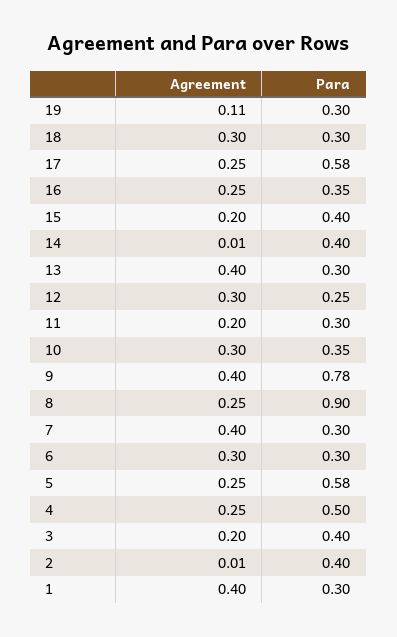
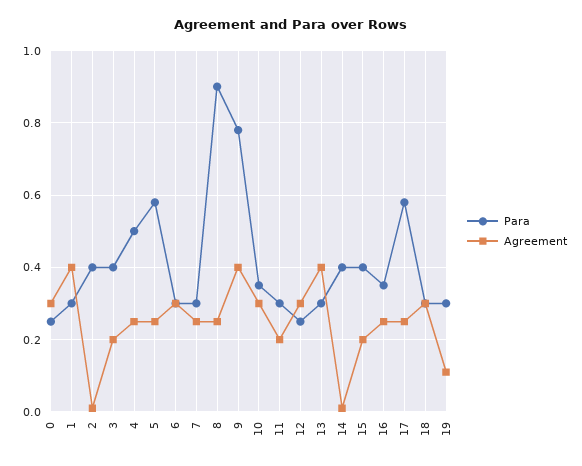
  {
    "Agreement": {
      "19": 0.11,
      "18": 0.3,
      "17": 0.25,
      "16": 0.25,
      "15": 0.2,
      "14": 0.01,
      "13": 0.4,
      "12": 0.3,
      "11": 0.2,
      "10": 0.3,
      "9": 0.4,
      "8": 0.25,
-     "7": 0.4,
+     "7": 0.25,
      "6": 0.3,
      "5": 0.25,
      "4": 0.25,
      "3": 0.2,
      "2": 0.01,
-     "1": 0.4
+     "1": 0.4,
+     "0": 0.3
    },
    "Para": {
      "19": 0.3,
      "18": 0.3,
      "17": 0.58,
      "16": 0.35,
      "15": 0.4,
      "14": 0.4,
      "13": 0.3,
      "12": 0.25,
      "11": 0.3,
      "10": 0.35,
      "9": 0.78,
      "8": 0.9,
      "7": 0.3,
      "6": 0.3,
      "5": 0.58,
      "4": 0.5,
      "3": 0.4,
      "2": 0.4,
-     "1": 0.3
+     "1": 0.3,
+     "0": 0.25
    }
  }

